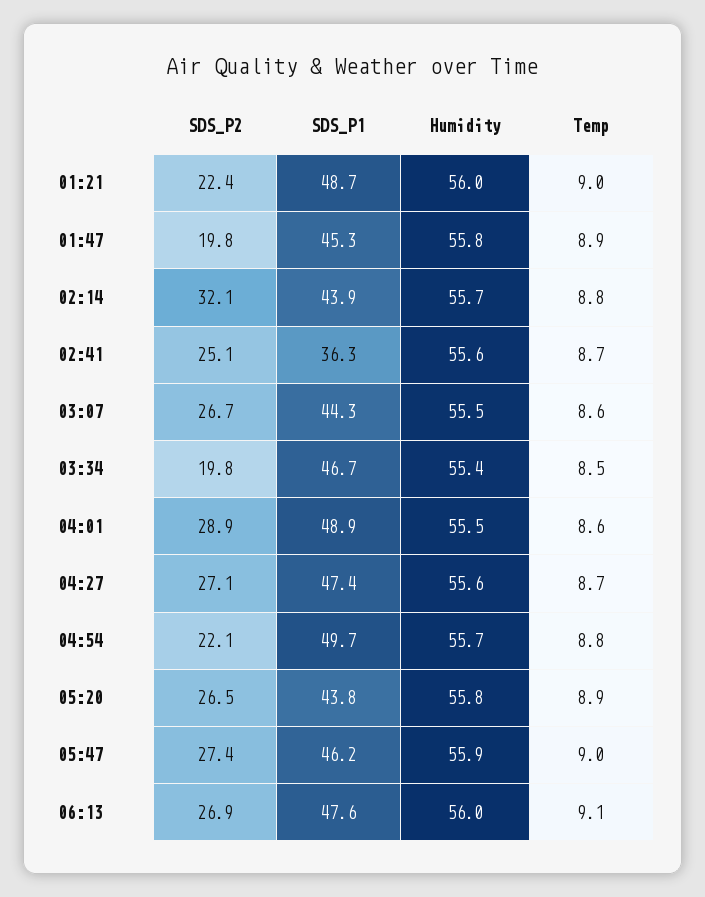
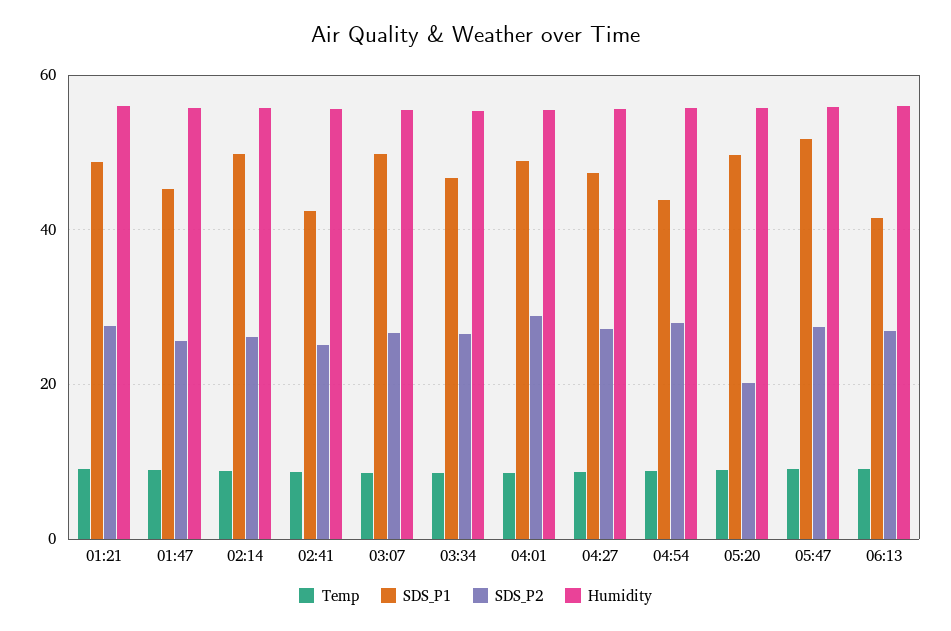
  {
    "SDS_P2": {
-     "01:21": 22.4,
+     "01:21": 28,
-     "01:47": 19.8,
+     "01:47": 26,
-     "02:14": 32.1,
+     "02:14": 26,
      "02:41": 25.1,
      "03:07": 26.7,
-     "03:34": 19.8,
+     "03:34": 26,
      "04:01": 28.9,
      "04:27": 27.1,
-     "04:54": 22.1,
+     "04:54": 28,
-     "05:20": 26.5,
+     "05:20": 20,
      "05:47": 27.4,
      "06:13": 26.9
    },
    "SDS_P1": {
      "01:21": 48.7,
      "01:47": 45.3,
-     "02:14": 43.9,
+     "02:14": 50,
-     "02:41": 36.3,
+     "02:41": 42,
-     "03:07": 44.3,
+     "03:07": 50,
      "03:34": 46.7,
      "04:01": 48.9,
      "04:27": 47.4,
-     "04:54": 49.7,
+     "04:54": 44,
-     "05:20": 43.8,
+     "05:20": 50,
-     "05:47": 46.2,
+     "05:47": 52,
-     "06:13": 47.6
+     "06:13": 42
    },
    "Humidity": {
      "01:21": 56,
      "01:47": 55.8,
      "02:14": 55.7,
      "02:41": 55.6,
      "03:07": 55.5,
      "03:34": 55.4,
      "04:01": 55.5,
      "04:27": 55.6,
      "04:54": 55.7,
      "05:20": 55.8,
      "05:47": 55.9,
      "06:13": 56
    },
    "Temp": {
      "01:21": 9,
      "01:47": 8.9,
      "02:14": 8.8,
      "02:41": 8.7,
      "03:07": 8.6,
      "03:34": 8.5,
      "04:01": 8.6,
      "04:27": 8.7,
      "04:54": 8.8,
      "05:20": 8.9,
      "05:47": 9,
      "06:13": 9.1
    }
  }

